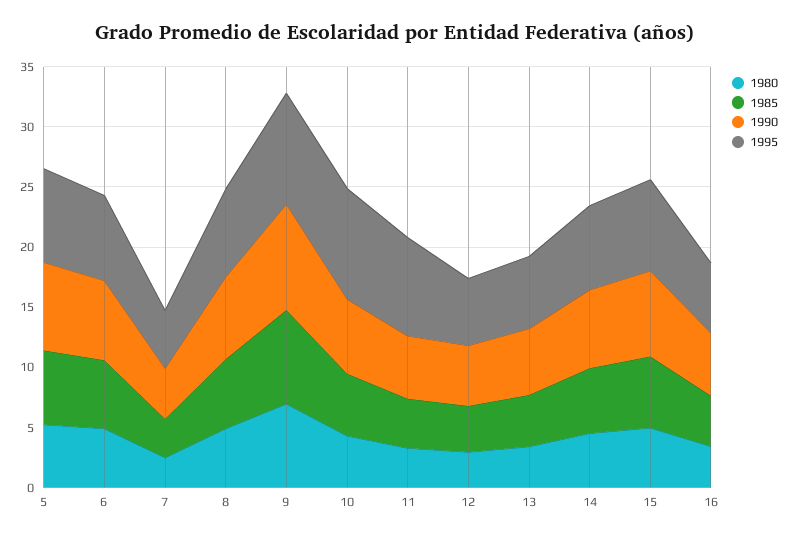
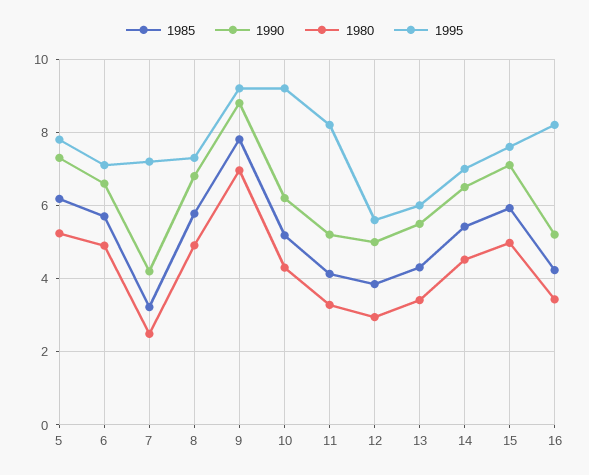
  {
    "1980": {
      "5": 5.2,
      "6": 5,
      "7": 2.4,
      "8": 5,
      "9": 7,
      "10": 4.4,
      "11": 3.2,
      "12": 3,
      "13": 3.4,
      "14": 4.6,
      "15": 5,
      "16": 3.4
    },
    "1985": {
      "5": 6.2,
      "6": 5.8,
      "7": 3.2,
      "8": 5.8,
      "9": 7.8,
      "10": 5.2,
      "11": 4.2,
      "12": 3.8,
      "13": 4.4,
      "14": 5.4,
      "15": 6,
      "16": 4.2
    },
    "1990": {
      "5": 7.4,
      "6": 6.6,
      "7": 4.2,
      "8": 6.8,
      "9": 8.8,
      "10": 6.2,
      "11": 5.2,
      "12": 5,
      "13": 5.6,
      "14": 6.6,
      "15": 7.2,
      "16": 5.2
    },
    "1995": {
      "5": 7.8,
      "6": 7.2,
-     "7": 5,
+     "7": 7.2,
      "8": 7.4,
      "9": 9.2,
      "10": 9.2,
      "11": 8.2,
      "12": 5.6,
      "13": 6,
      "14": 7,
      "15": 7.6,
-     "16": 6
+     "16": 8.2
    }
  }

